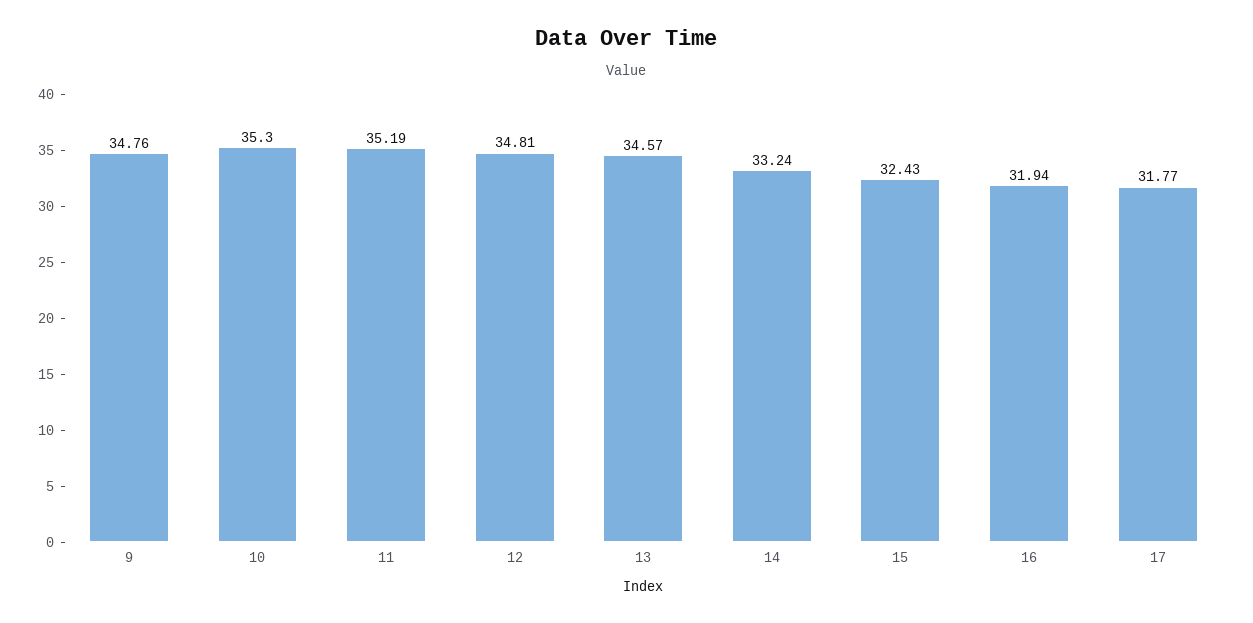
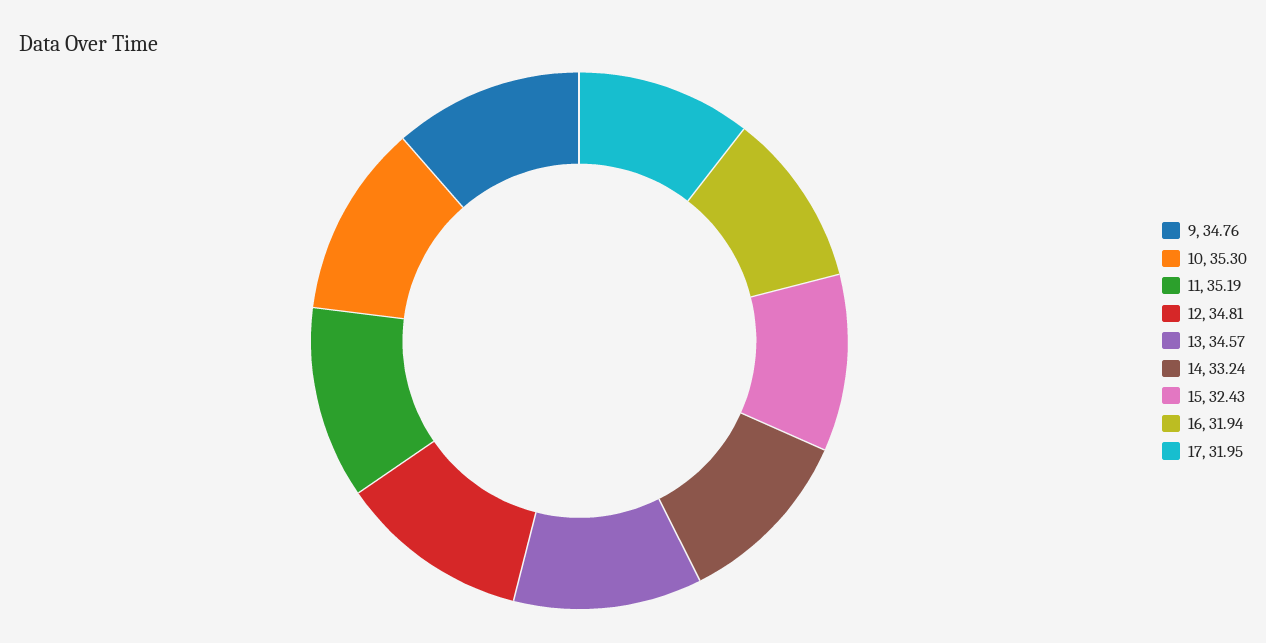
  {
    "9": 34.76,
    "10": 35.3,
    "11": 35.19,
    "12": 34.81,
    "13": 34.57,
    "14": 33.24,
    "15": 32.43,
    "16": 31.94,
-   "17": 31.77
+   "17": 31.95
  }

